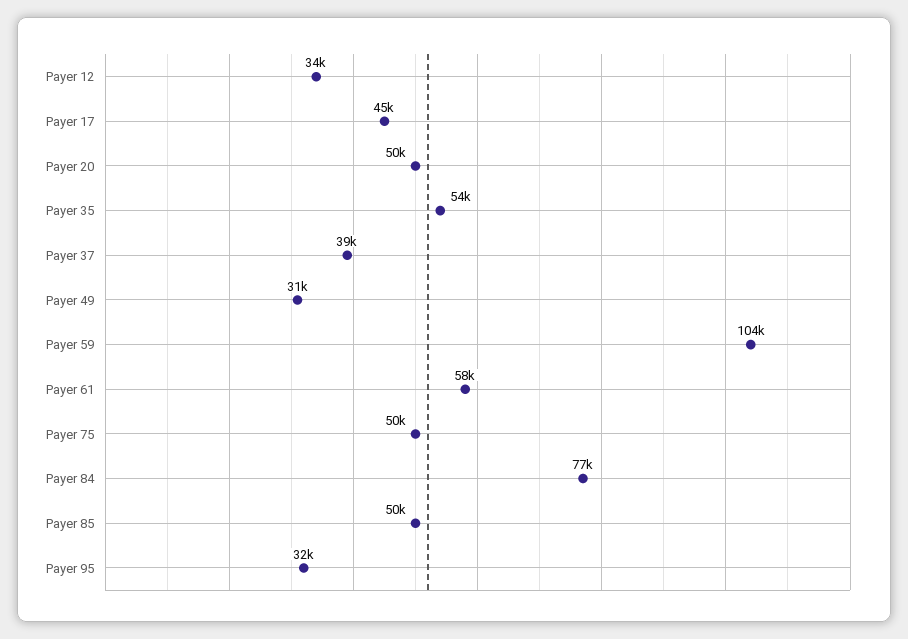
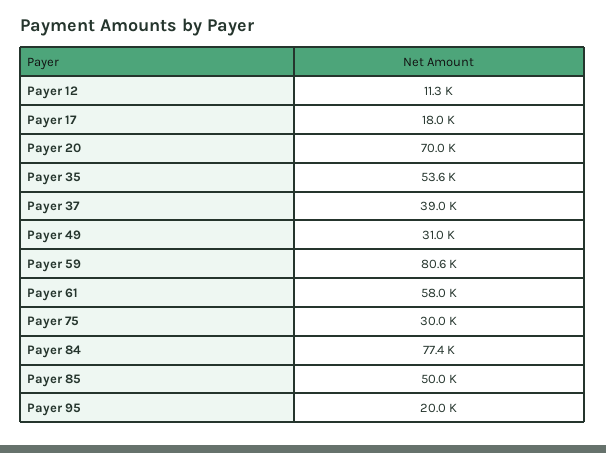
  {
-   "Payer 12": 34000,
+   "Payer 12": 11300,
-   "Payer 17": 45000,
+   "Payer 17": 18000,
-   "Payer 20": 50000,
+   "Payer 20": 70000,
    "Payer 35": 53600,
    "Payer 37": 39000,
    "Payer 49": 31000,
-   "Payer 59": 104000,
+   "Payer 59": 80600,
    "Payer 61": 58000,
-   "Payer 75": 50000,
+   "Payer 75": 30000,
    "Payer 84": 77400,
    "Payer 85": 50000,
-   "Payer 95": 32000
+   "Payer 95": 20000
  }

